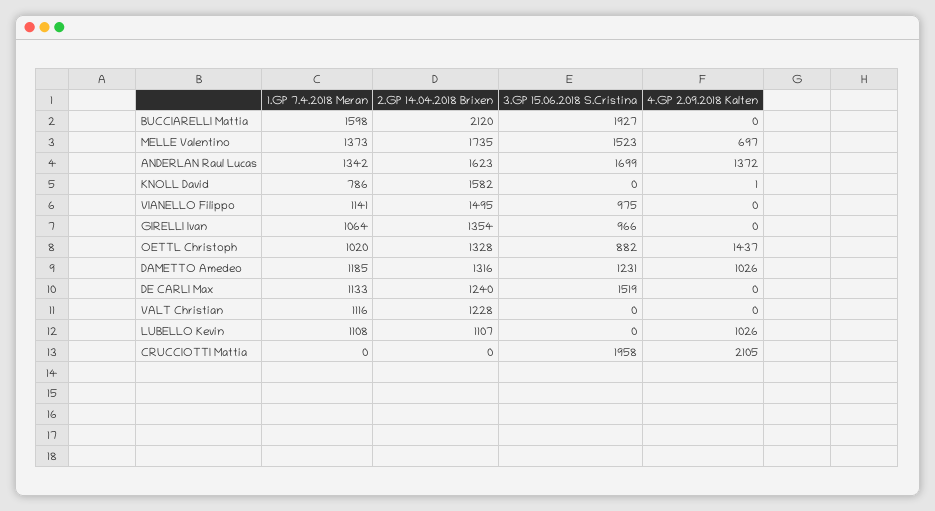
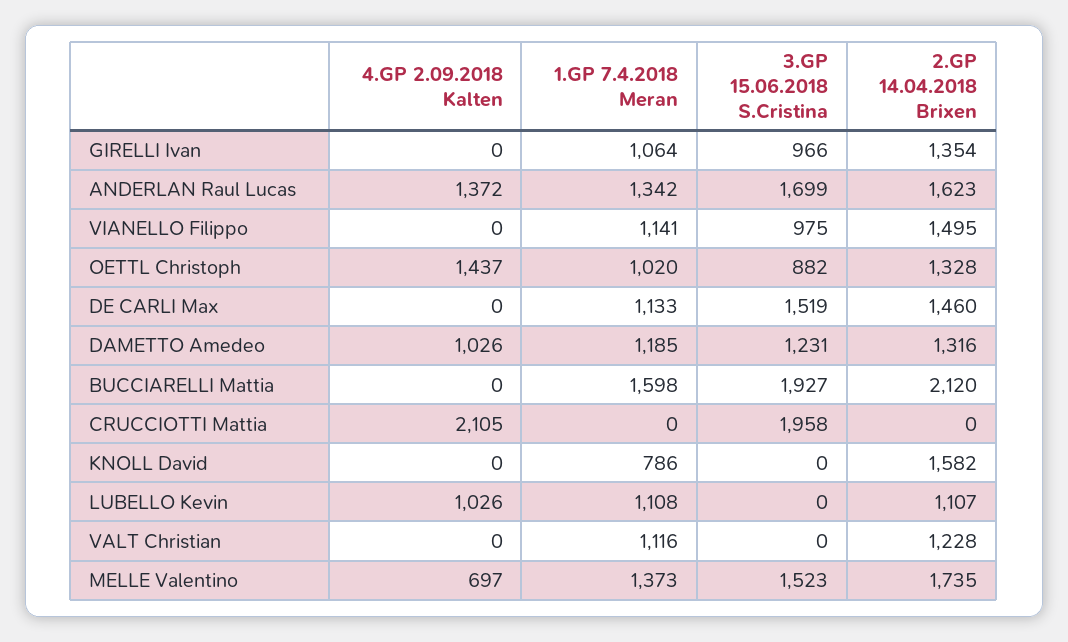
  {
    "1.GP 7.4.2018 Meran": {
      "BUCCIARELLI Mattia": 1598,
      "MELLE Valentino": 1373,
      "ANDERLAN Raul Lucas": 1342,
      "KNOLL David": 786,
      "VIANELLO Filippo": 1141,
      "GIRELLI Ivan": 1064,
      "OETTL Christoph": 1020,
      "DAMETTO Amedeo": 1185,
      "DE CARLI Max": 1133,
      "VALT Christian": 1116,
      "LUBELLO Kevin": 1108,
      "CRUCCIOTTI Mattia": 0
    },
    "2.GP 14.04.2018 Brixen": {
      "BUCCIARELLI Mattia": 2120,
      "MELLE Valentino": 1735,
      "ANDERLAN Raul Lucas": 1623,
      "KNOLL David": 1582,
      "VIANELLO Filippo": 1495,
      "GIRELLI Ivan": 1354,
      "OETTL Christoph": 1328,
      "DAMETTO Amedeo": 1316,
-     "DE CARLI Max": 1240,
+     "DE CARLI Max": 1460,
      "VALT Christian": 1228,
      "LUBELLO Kevin": 1107,
      "CRUCCIOTTI Mattia": 0
    },
    "3.GP 15.06.2018 S.Cristina": {
      "BUCCIARELLI Mattia": 1927,
      "MELLE Valentino": 1523,
      "ANDERLAN Raul Lucas": 1699,
      "KNOLL David": 0,
      "VIANELLO Filippo": 975,
      "GIRELLI Ivan": 966,
      "OETTL Christoph": 882,
      "DAMETTO Amedeo": 1231,
      "DE CARLI Max": 1519,
      "VALT Christian": 0,
      "LUBELLO Kevin": 0,
      "CRUCCIOTTI Mattia": 1958
    },
    "4.GP 2.09.2018 Kalten": {
      "BUCCIARELLI Mattia": 0,
      "MELLE Valentino": 697,
      "ANDERLAN Raul Lucas": 1372,
-     "KNOLL David": 1,
+     "KNOLL David": 0,
      "VIANELLO Filippo": 0,
      "GIRELLI Ivan": 0,
      "OETTL Christoph": 1437,
      "DAMETTO Amedeo": 1026,
      "DE CARLI Max": 0,
      "VALT Christian": 0,
      "LUBELLO Kevin": 1026,
      "CRUCCIOTTI Mattia": 2105
    }
  }

